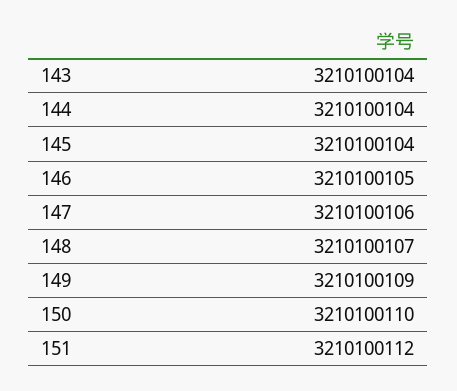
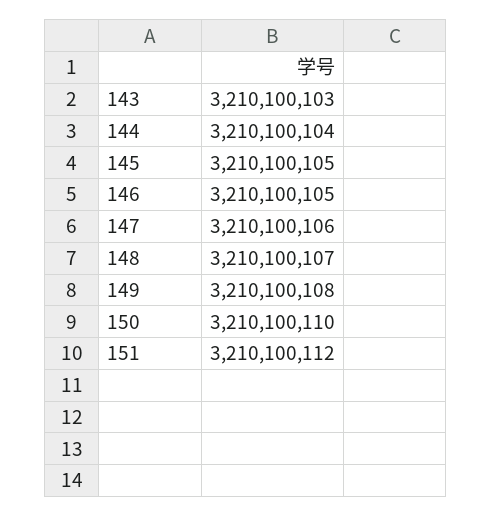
  {
-   "143": 3210100104,
+   "143": 3210100103,
    "144": 3210100104,
-   "145": 3210100104,
+   "145": 3210100105,
    "146": 3210100105,
    "147": 3210100106,
    "148": 3210100107,
-   "149": 3210100109,
+   "149": 3210100108,
    "150": 3210100110,
    "151": 3210100112
  }

